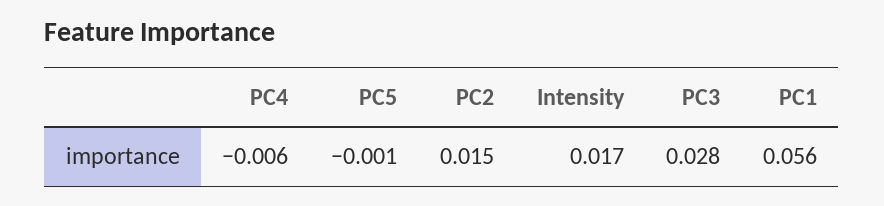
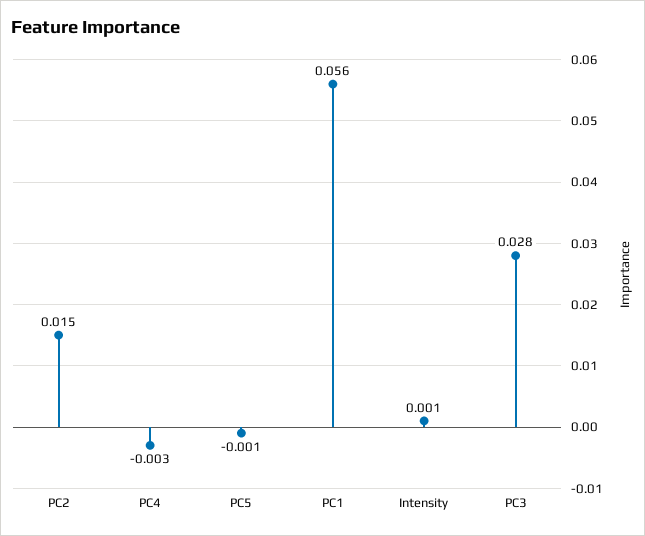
  {
-   "PC4": -0.006,
+   "PC4": -0.003,
    "PC5": -0.001,
    "PC2": 0.015,
-   "Intensity": 0.017,
+   "Intensity": 0.001,
    "PC3": 0.028,
    "PC1": 0.056
  }

